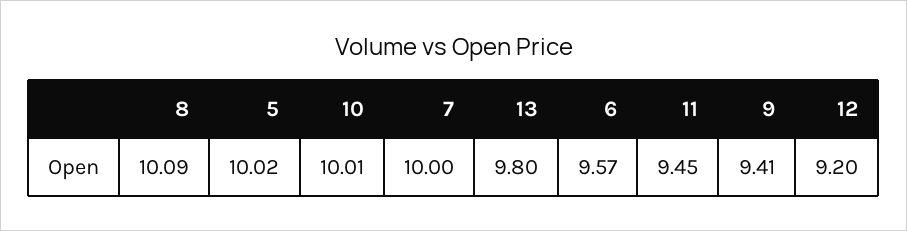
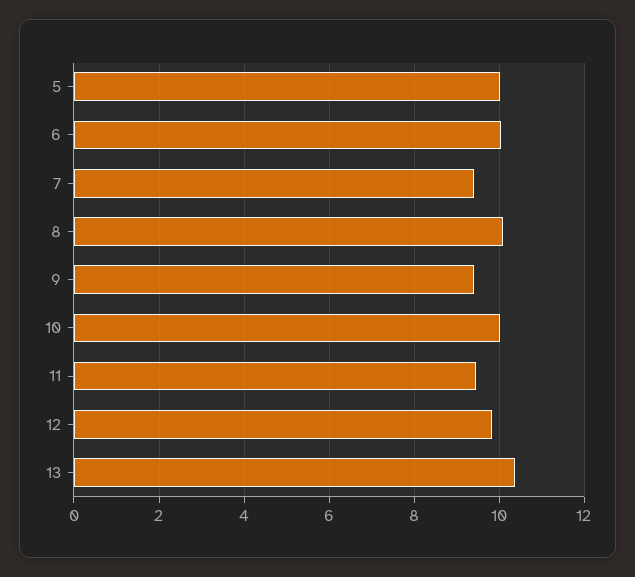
  {
    "8": 10.09,
    "5": 10.02,
    "10": 10.01,
-   "7": 10,
+   "7": 9.4,
-   "13": 9.8,
+   "13": 10.4,
-   "6": 9.57,
+   "6": 10,
    "11": 9.45,
    "9": 9.41,
-   "12": 9.2
+   "12": 9.8
  }

